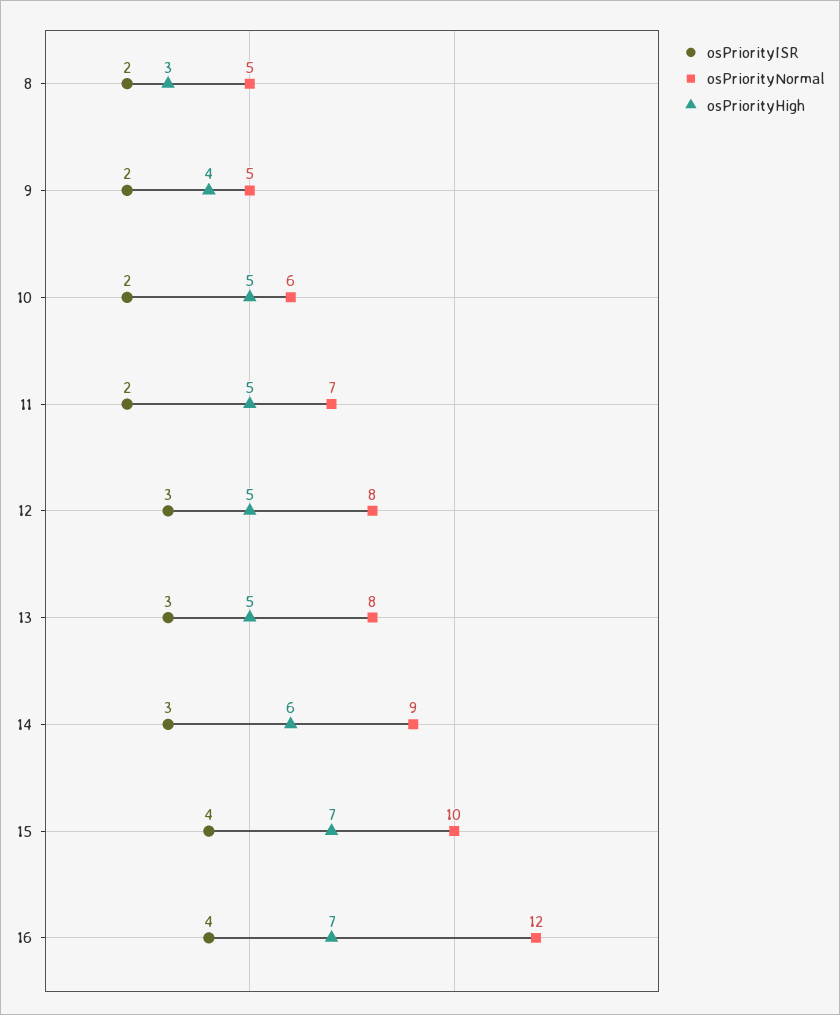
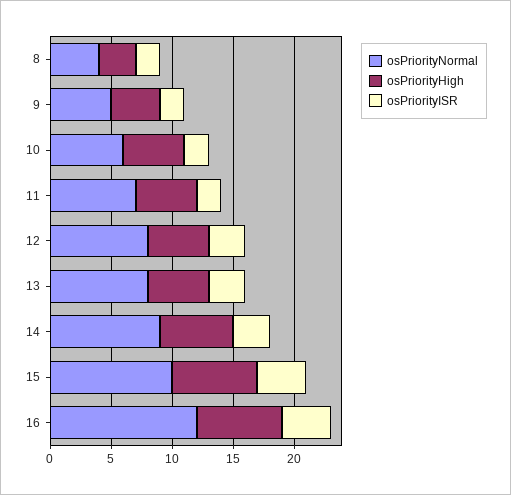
  {
    "osPriorityISR": {
      "8": 2,
      "9": 2,
      "10": 2,
      "11": 2,
      "12": 3,
      "13": 3,
      "14": 3,
      "15": 4,
      "16": 4
    },
    "osPriorityNormal": {
-     "8": 5,
+     "8": 4,
      "9": 5,
      "10": 6,
      "11": 7,
      "12": 8,
      "13": 8,
      "14": 9,
      "15": 10,
      "16": 12
    },
    "osPriorityHigh": {
      "8": 3,
      "9": 4,
      "10": 5,
      "11": 5,
      "12": 5,
      "13": 5,
      "14": 6,
      "15": 7,
      "16": 7
    }
  }

